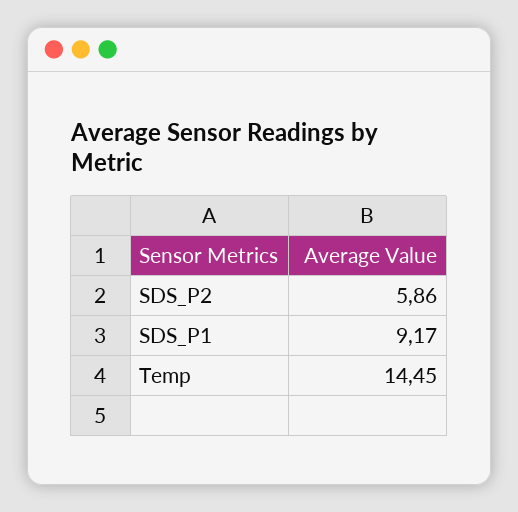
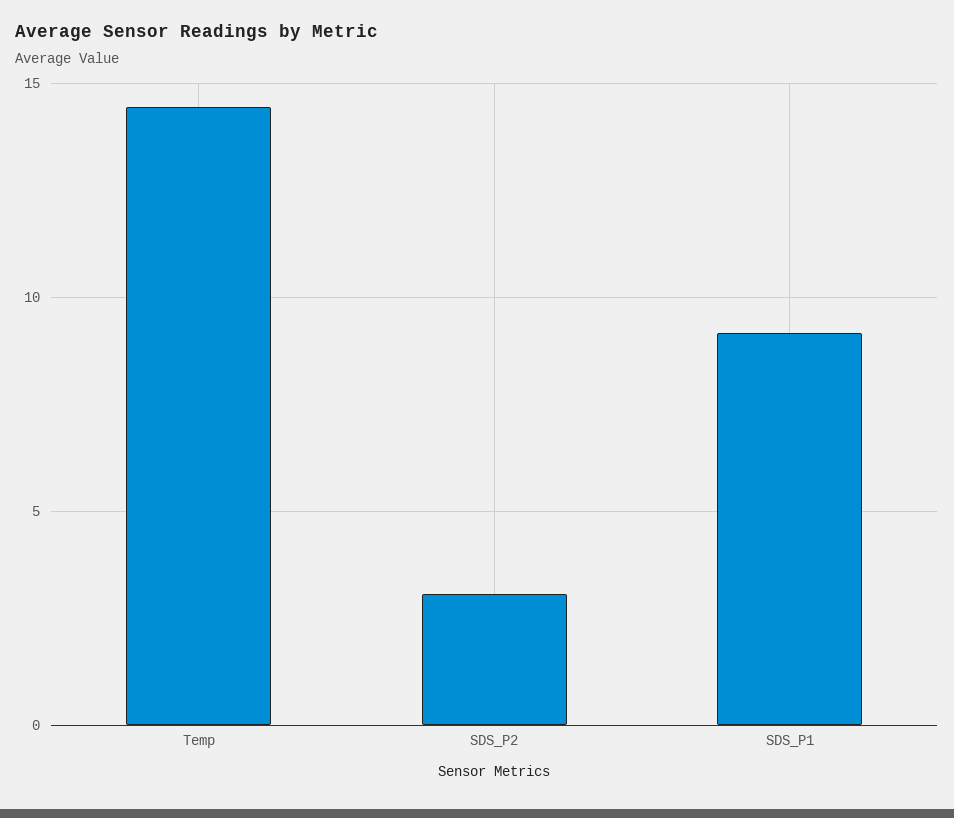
  {
-   "SDS_P2": 5.86,
+   "SDS_P2": 3,
    "SDS_P1": 9.17,
    "Temp": 14.45
  }

